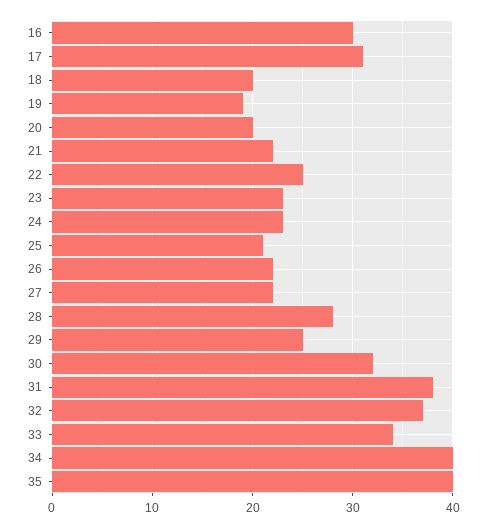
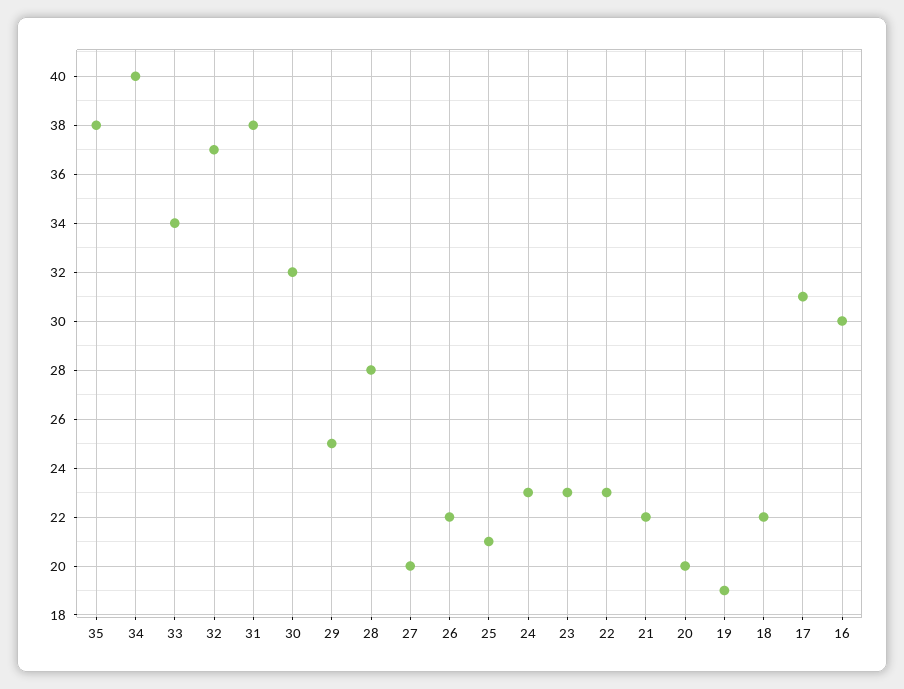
  {
    "16": 30,
    "17": 31,
-   "18": 20,
+   "18": 22,
    "19": 19,
    "20": 20,
    "21": 22,
-   "22": 25,
+   "22": 23,
    "23": 23,
    "24": 23,
    "25": 21,
    "26": 22,
-   "27": 22,
+   "27": 20,
    "28": 28,
    "29": 25,
    "30": 32,
    "31": 38,
    "32": 37,
    "33": 34,
    "34": 40,
-   "35": 40
+   "35": 38
  }

